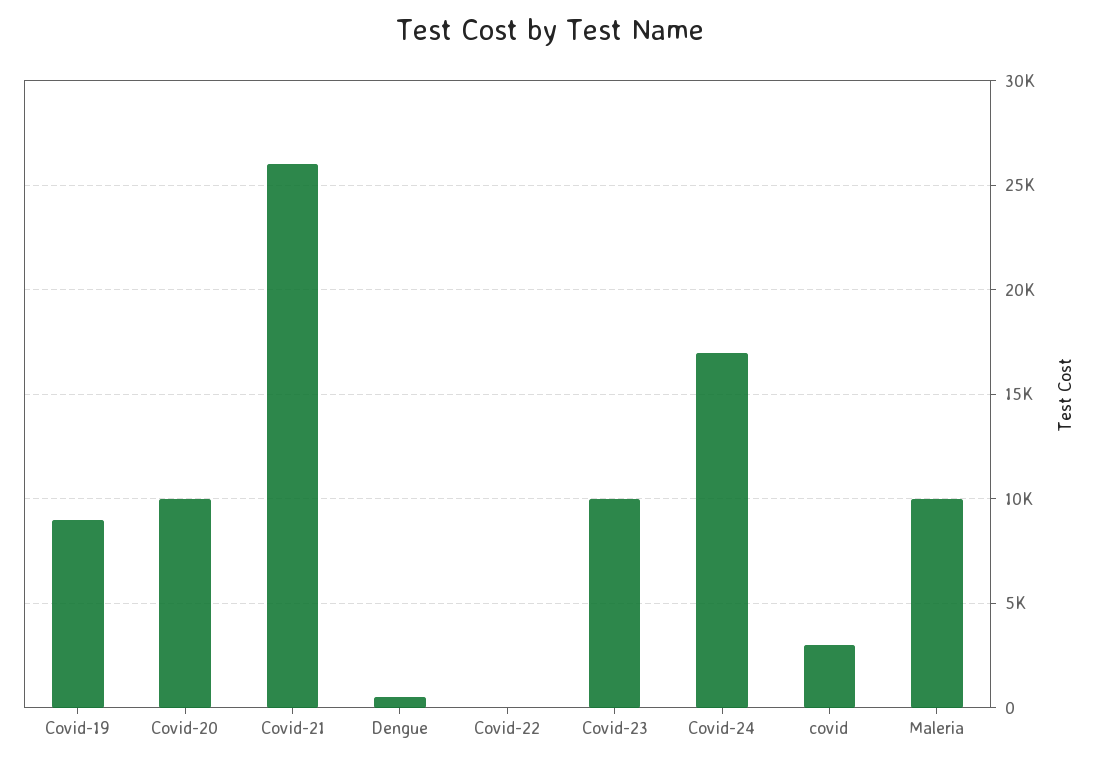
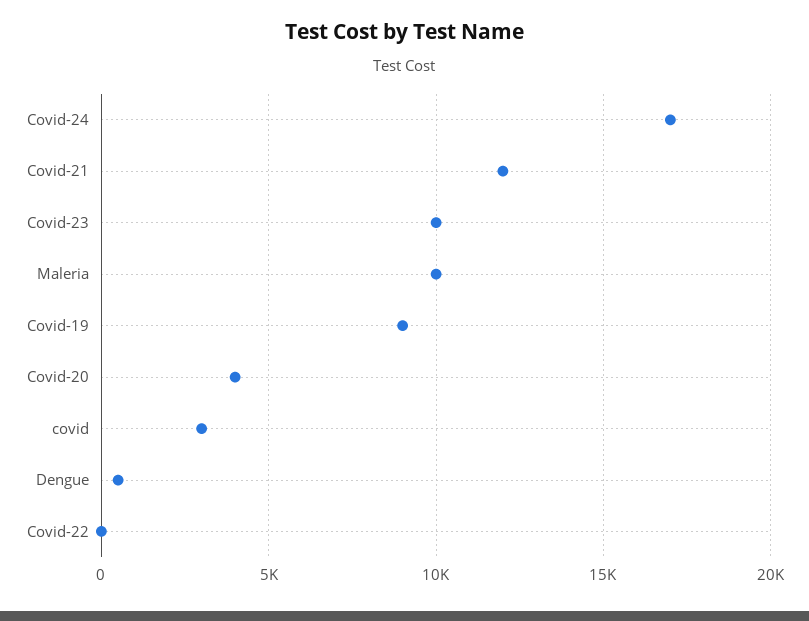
  {
    "Covid-19": 9000,
-   "Covid-20": 10000,
+   "Covid-20": 4000,
-   "Covid-21": 26000,
+   "Covid-21": 12000,
    "Dengue": 500,
    "Covid-22": 0,
    "Covid-23": 10000,
    "Covid-24": 17000,
    "covid": 3000,
    "Maleria": 10000
  }

